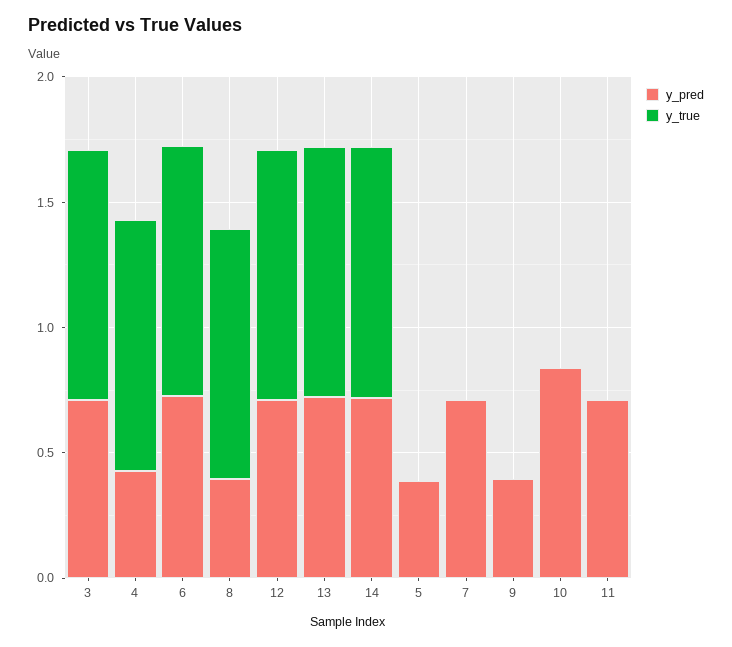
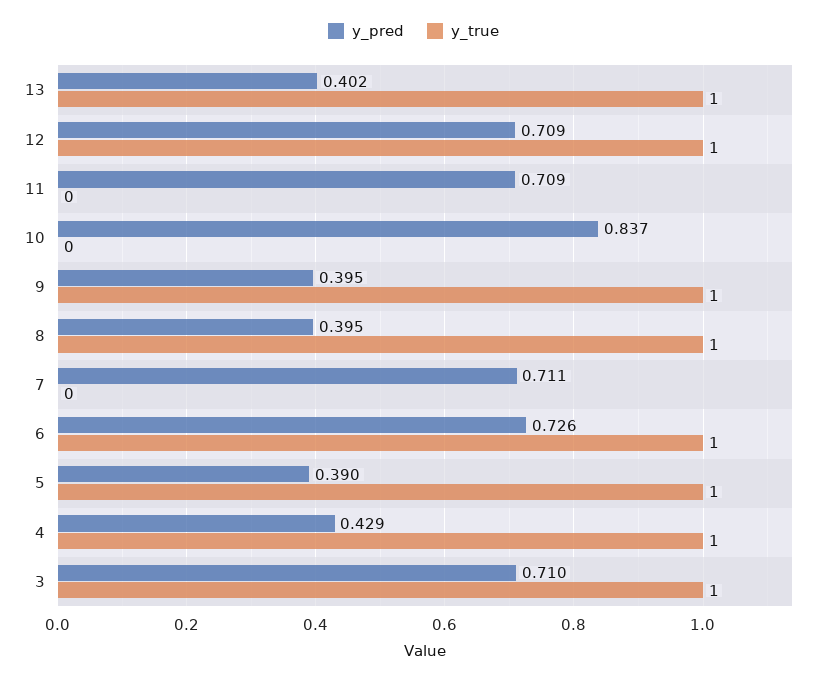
  {
    "y_pred": {
      "3": 0.71,
      "4": 0.429,
      "6": 0.726,
      "8": 0.395,
      "12": 0.709,
-     "13": 0.7,
+     "13": 0.402,
-     "14": 0.7,
      "5": 0.39,
      "7": 0.711,
      "9": 0.395,
      "10": 0.837,
      "11": 0.709
    },
    "y_true": {
      "3": 1,
      "4": 1,
      "6": 1,
      "8": 1,
      "12": 1,
      "13": 1,
-     "14": 1,
-     "5": 0,
+     "5": 1,
      "7": 0,
-     "9": 0,
+     "9": 1,
      "10": 0,
      "11": 0
    }
  }

